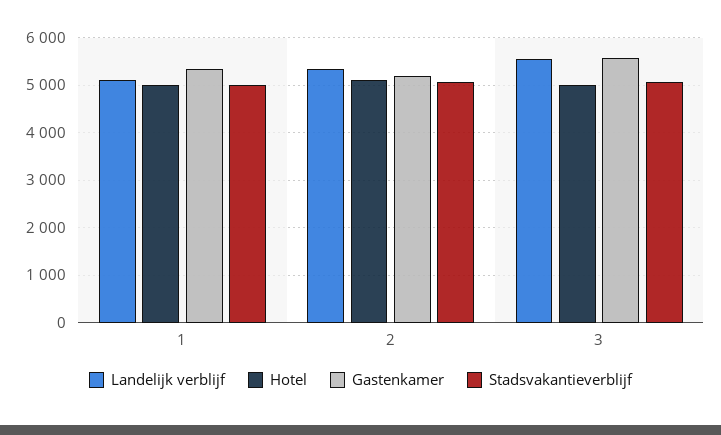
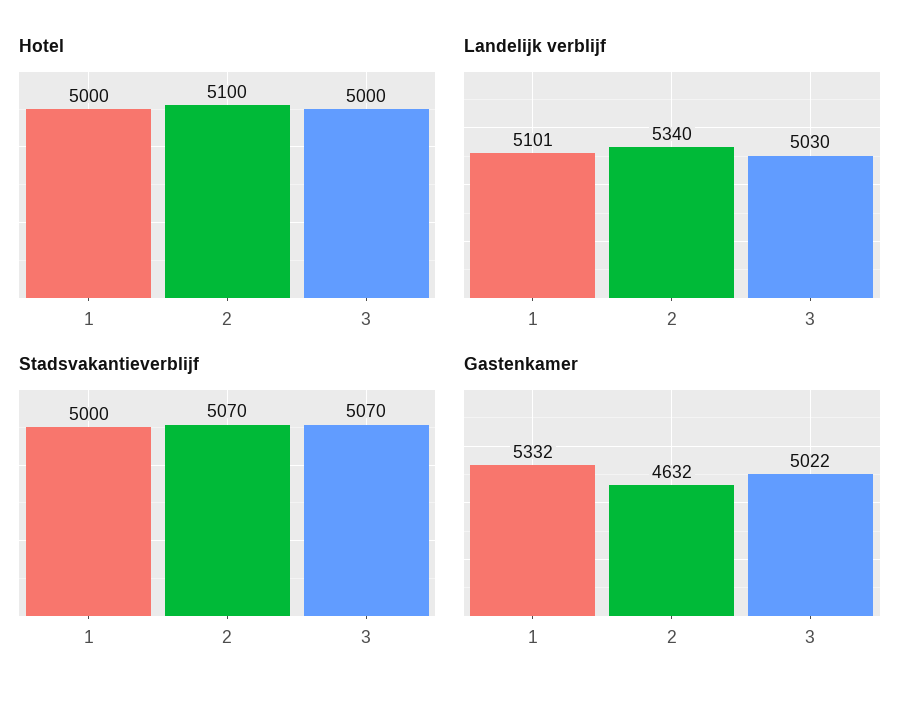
  {
    "Landelijk verblijf": {
      "1": 5101,
      "2": 5340,
-     "3": 5600
+     "3": 5030
    },
    "Hotel": {
      "1": 5000,
      "2": 5100,
      "3": 5000
    },
    "Gastenkamer": {
      "1": 5332,
-     "2": 5200,
+     "2": 4632,
-     "3": 5600
+     "3": 5022
    },
    "Stadsvakantieverblijf": {
      "1": 5000,
      "2": 5070,
      "3": 5070
    }
  }

